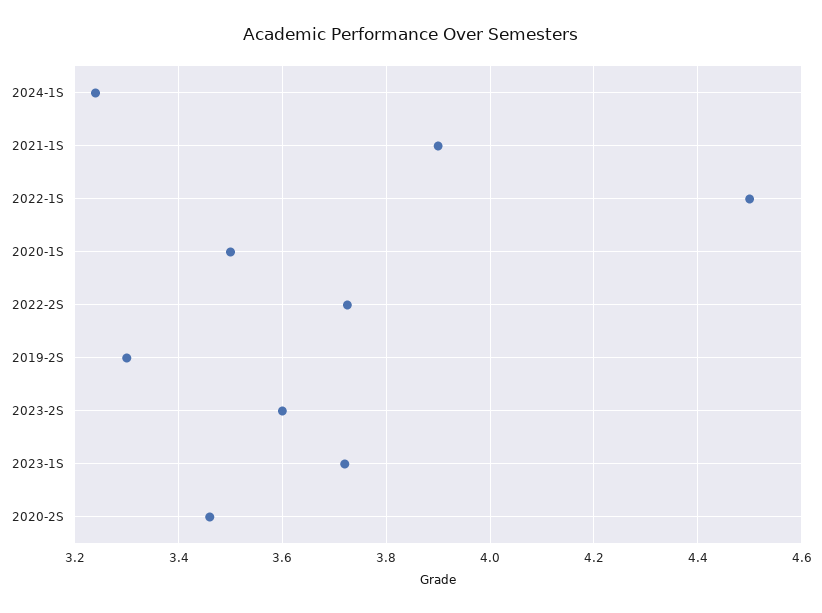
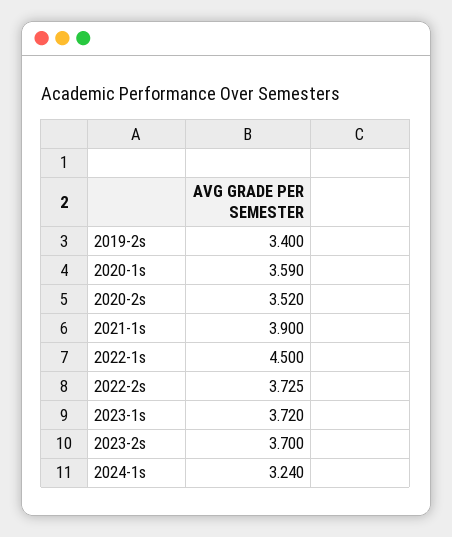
  {
    "2024-1S": 3.24,
    "2021-1S": 3.9,
    "2022-1S": 4.5,
-   "2020-1S": 3.5,
+   "2020-1S": 3.59,
    "2022-2S": 3.725,
-   "2019-2S": 3.3,
+   "2019-2S": 3.4,
-   "2023-2S": 3.6,
+   "2023-2S": 3.7,
    "2023-1S": 3.72,
-   "2020-2S": 3.46
+   "2020-2S": 3.52
  }

